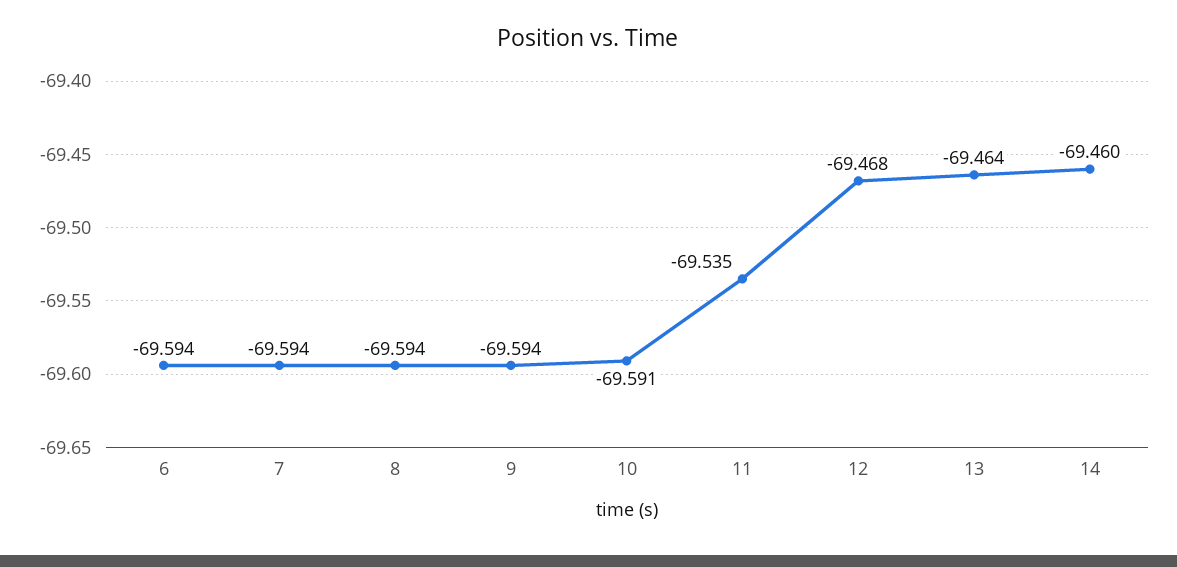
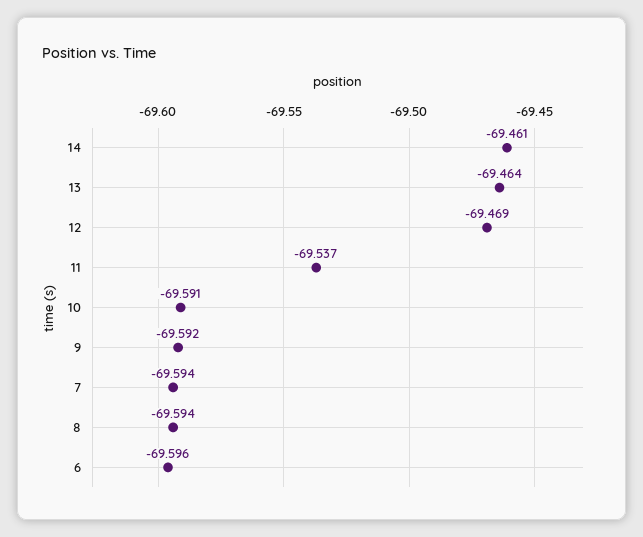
  {
-   "6": -69.594,
+   "6": -69.596,
    "7": -69.594,
    "8": -69.594,
-   "9": -69.594,
+   "9": -69.592,
    "10": -69.591,
-   "11": -69.535,
+   "11": -69.537,
-   "12": -69.468,
+   "12": -69.469,
    "13": -69.464,
-   "14": -69.46
+   "14": -69.461
  }

